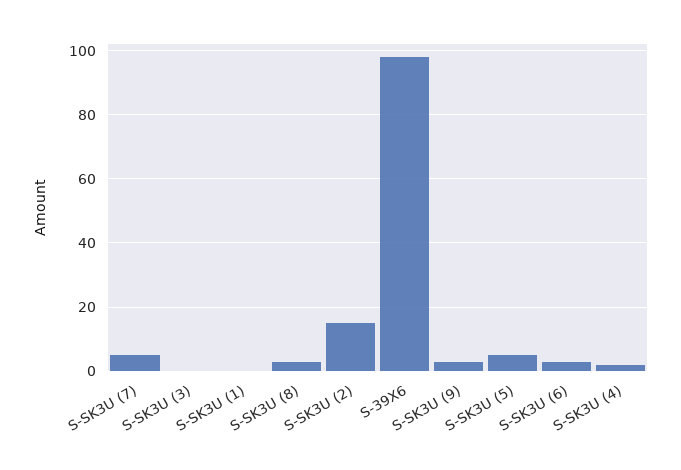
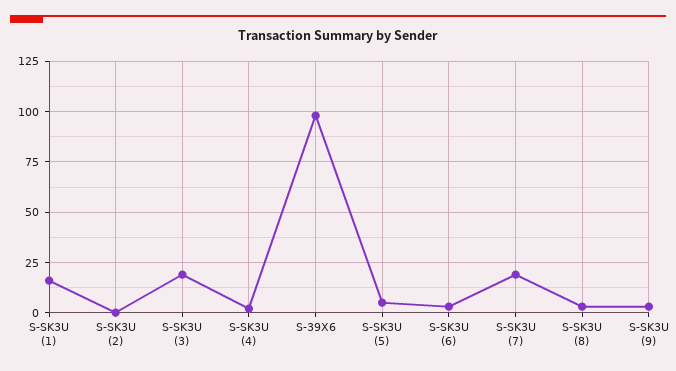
  {
-   "S-SK3U (7)": 5,
+   "S-SK3U (7)": 20,
-   "S-SK3U (3)": 0,
+   "S-SK3U (3)": 20,
-   "S-SK3U (1)": 0,
+   "S-SK3U (1)": 15,
    "S-SK3U (8)": 5,
-   "S-SK3U (2)": 15,
+   "S-SK3U (2)": 0,
    "S-39X6": 100,
    "S-SK3U (9)": 5,
    "S-SK3U (5)": 5,
    "S-SK3U (6)": 5,
    "S-SK3U (4)": 0
  }

